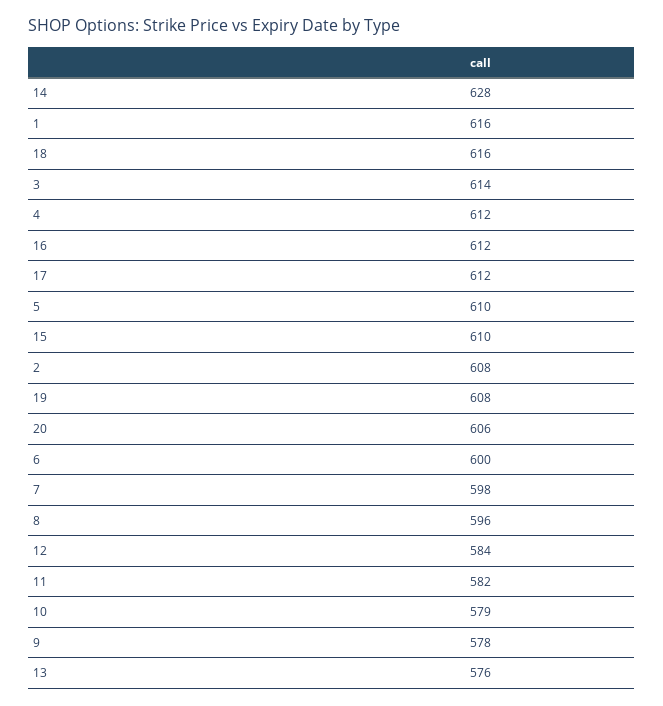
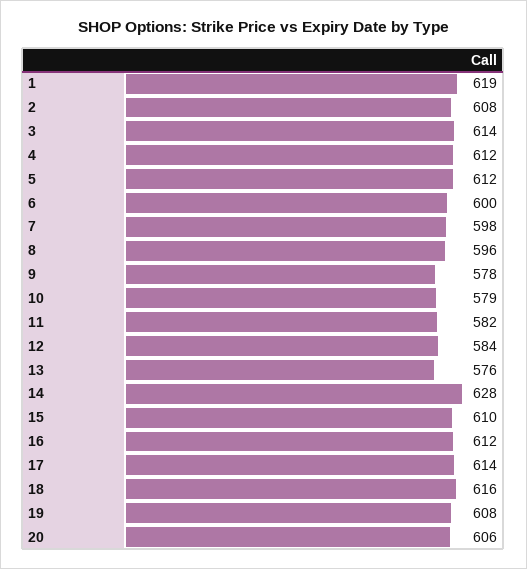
  {
    "14": 628,
-   "1": 616,
+   "1": 619,
    "18": 616,
    "3": 614,
    "4": 612,
    "16": 612,
-   "17": 612,
+   "17": 614,
-   "5": 610,
+   "5": 612,
    "15": 610,
    "2": 608,
    "19": 608,
    "20": 606,
    "6": 600,
    "7": 598,
    "8": 596,
    "12": 584,
    "11": 582,
    "10": 579,
    "9": 578,
    "13": 576
  }

